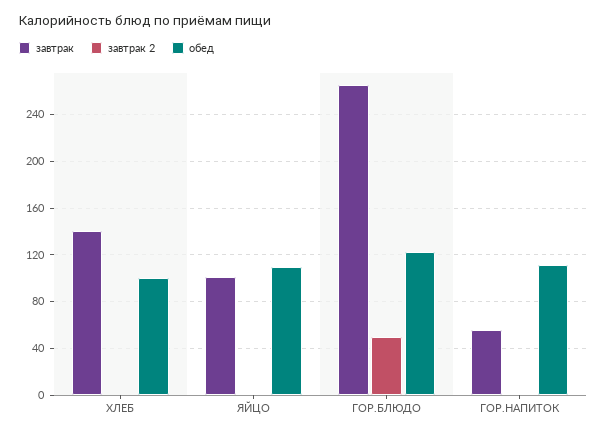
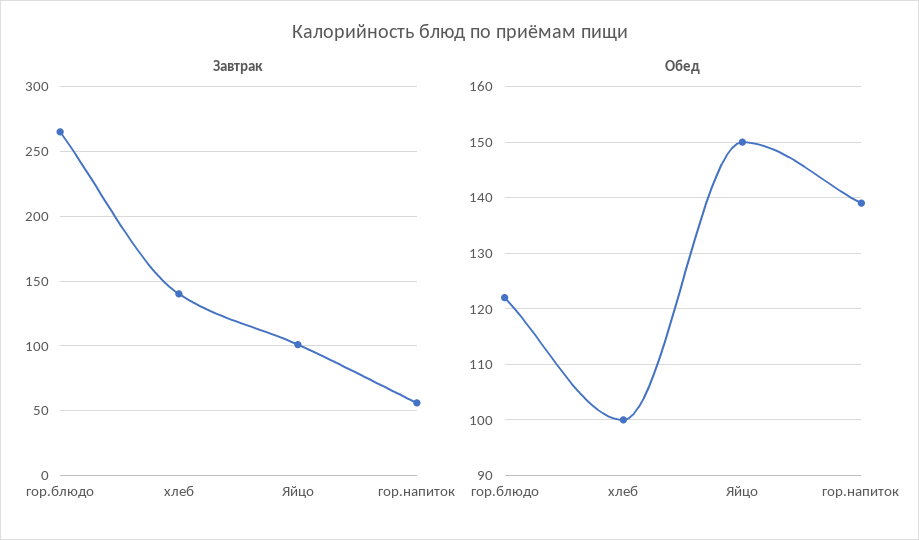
  {
    "завтрак": {
      "ХЛЕБ": 140,
      "ЯЙЦО": 100,
      "ГОР.БЛЮДО": 265,
      "ГОР.НАПИТОК": 55
    },
-   "завтрак 2": {
-     "ХЛЕБ": 0,
-     "ЯЙЦО": 0,
-     "ГОР.БЛЮДО": 50,
-     "ГОР.НАПИТОК": 0
-   },
    "обед": {
      "ХЛЕБ": 100,
-     "ЯЙЦО": 110,
+     "ЯЙЦО": 150,
      "ГОР.БЛЮДО": 120,
-     "ГОР.НАПИТОК": 110
+     "ГОР.НАПИТОК": 140
    }
  }

